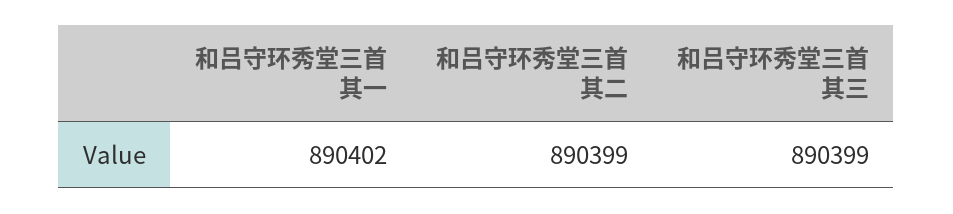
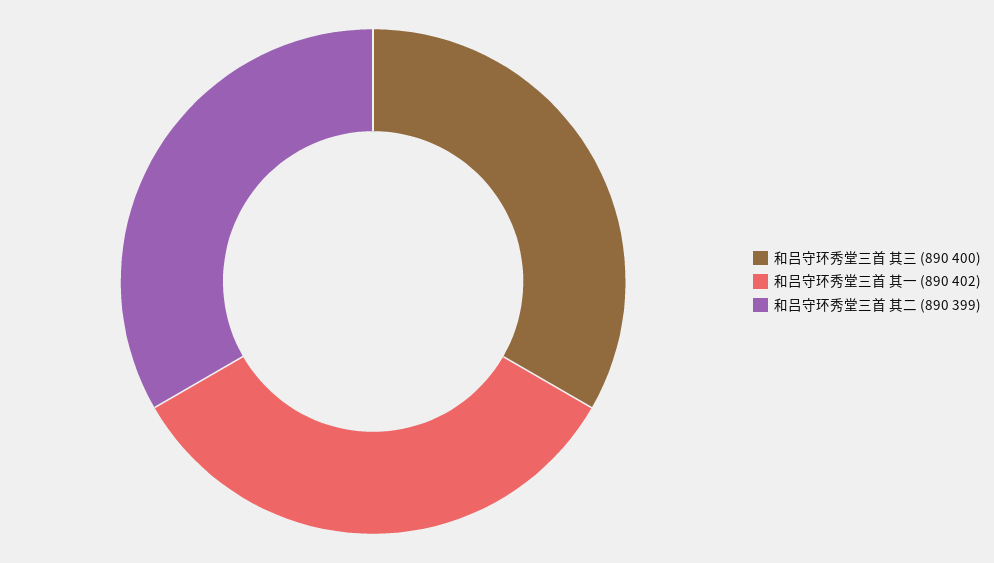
  {
    "和吕守环秀堂三首 其一": 890402,
    "和吕守环秀堂三首 其二": 890399,
-   "和吕守环秀堂三首 其三": 890399
+   "和吕守环秀堂三首 其三": 890400
  }

